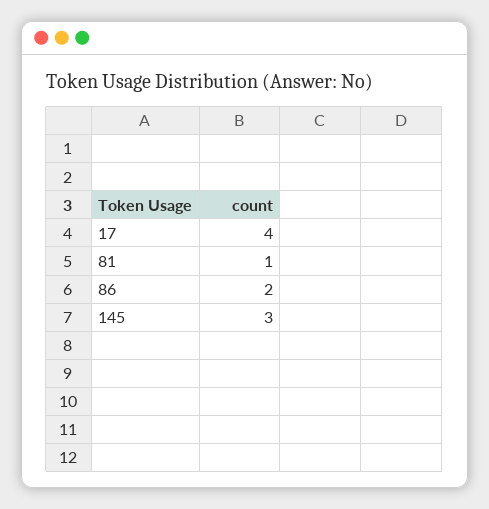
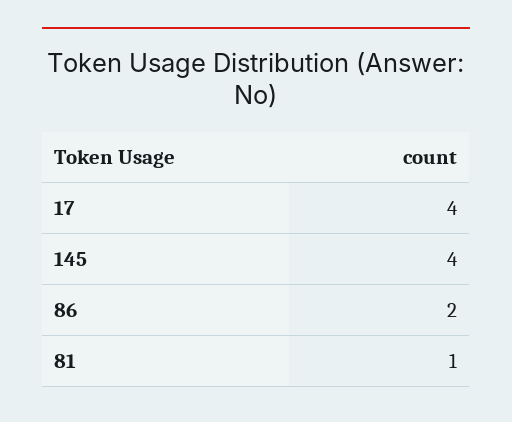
  {
    "17": 4,
    "81": 1,
    "86": 2,
-   "145": 3
+   "145": 4
  }

